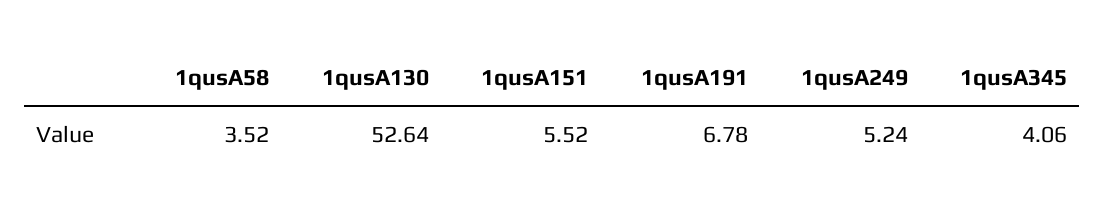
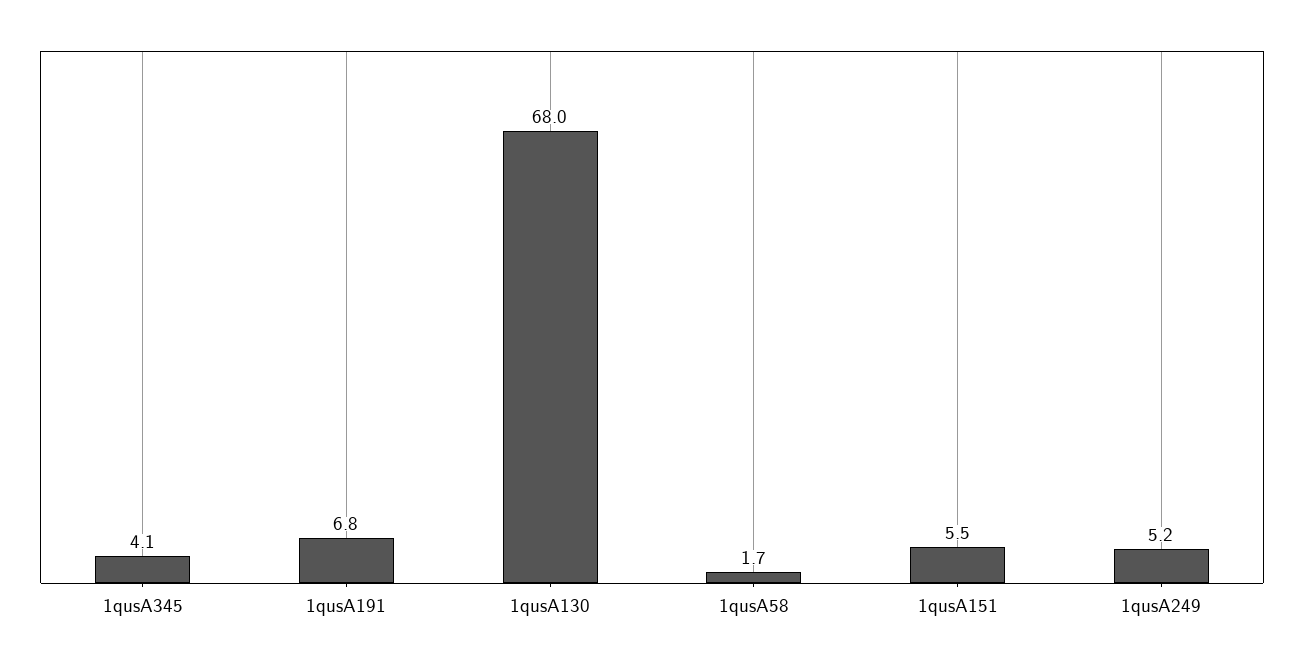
  {
-   "1qusA58": 3.52,
+   "1qusA58": 1.7,
-   "1qusA130": 52.64,
+   "1qusA130": 68,
    "1qusA151": 5.52,
    "1qusA191": 6.78,
    "1qusA249": 5.24,
    "1qusA345": 4.06
  }

